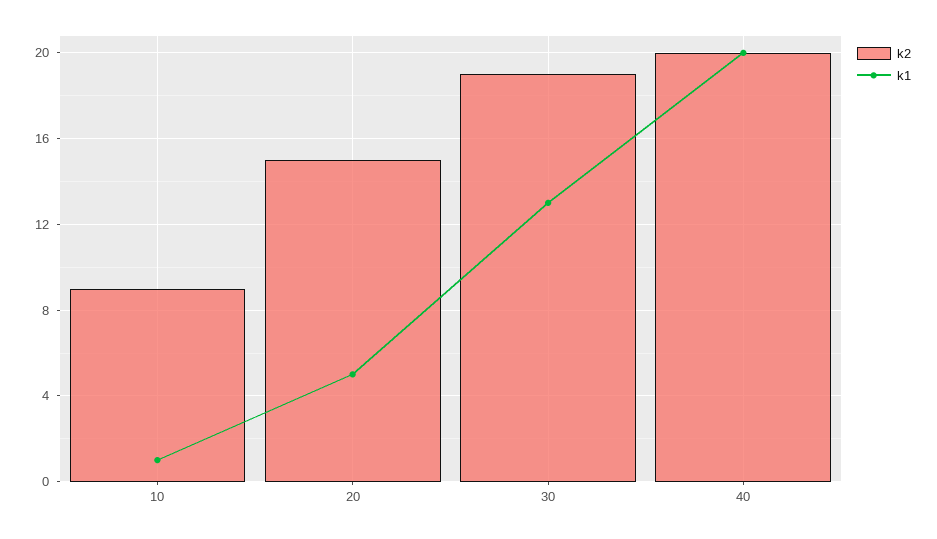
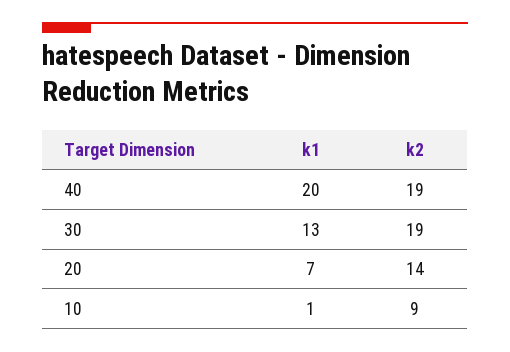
  {
    "k2": {
      "10": 9,
-     "20": 15,
+     "20": 14,
      "30": 19,
-     "40": 20
+     "40": 19
    },
    "k1": {
      "10": 1,
-     "20": 5,
+     "20": 7,
      "30": 13,
      "40": 20
    }
  }

